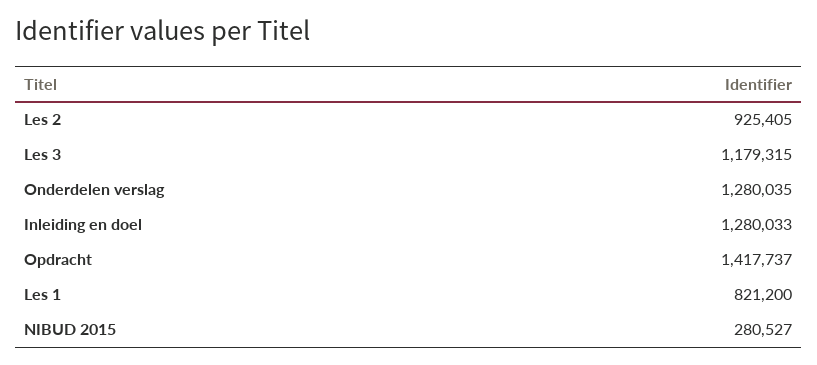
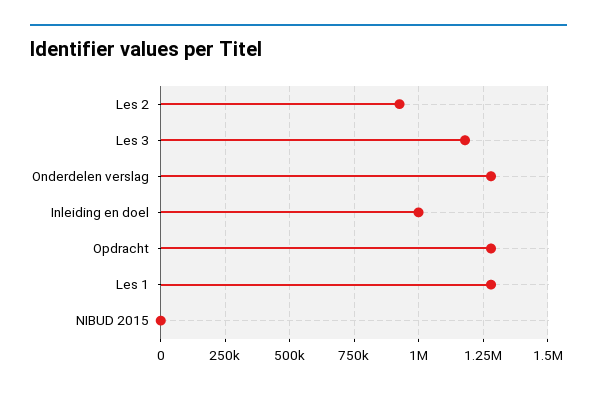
  {
    "Les 2": 925405,
    "Les 3": 1179315,
    "Onderdelen verslag": 1280035,
-   "Inleiding en doel": 1280033,
+   "Inleiding en doel": 1000000,
-   "Opdracht": 1417737,
+   "Opdracht": 1275000,
-   "Les 1": 821200,
+   "Les 1": 1275000,
-   "NIBUD 2015": 280527
+   "NIBUD 2015": 0
  }

